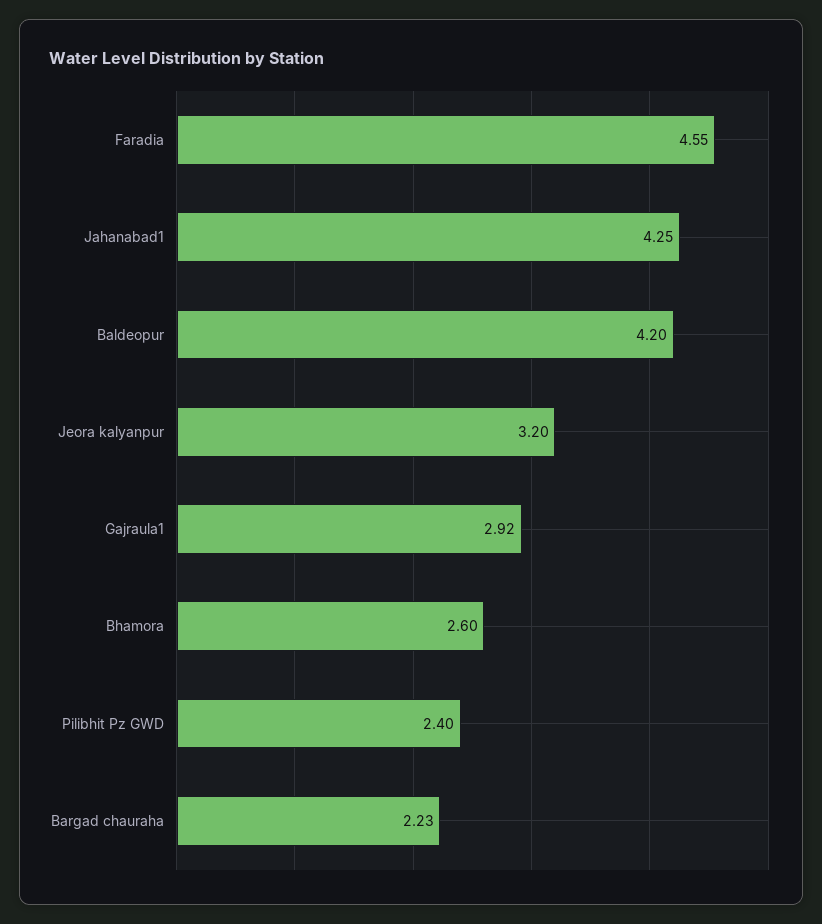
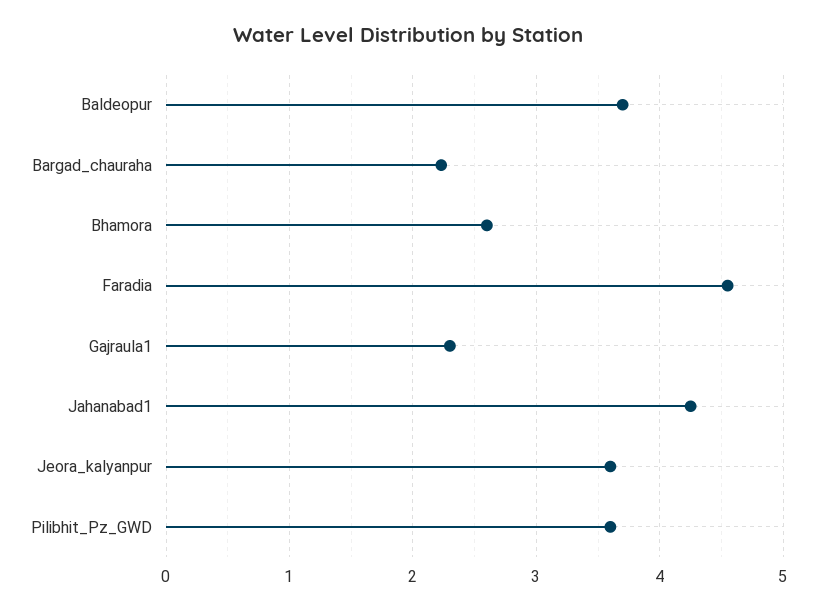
  {
    "Faradia": 4.55,
    "Jahanabad1": 4.25,
-   "Baldeopur": 4.2,
+   "Baldeopur": 3.7,
-   "Jeora kalyanpur": 3.2,
+   "Jeora kalyanpur": 3.6,
-   "Gajraula1": 2.92,
+   "Gajraula1": 2.3,
    "Bhamora": 2.6,
-   "Pilibhit Pz GWD": 2.4,
+   "Pilibhit Pz GWD": 3.6,
    "Bargad chauraha": 2.23
  }

